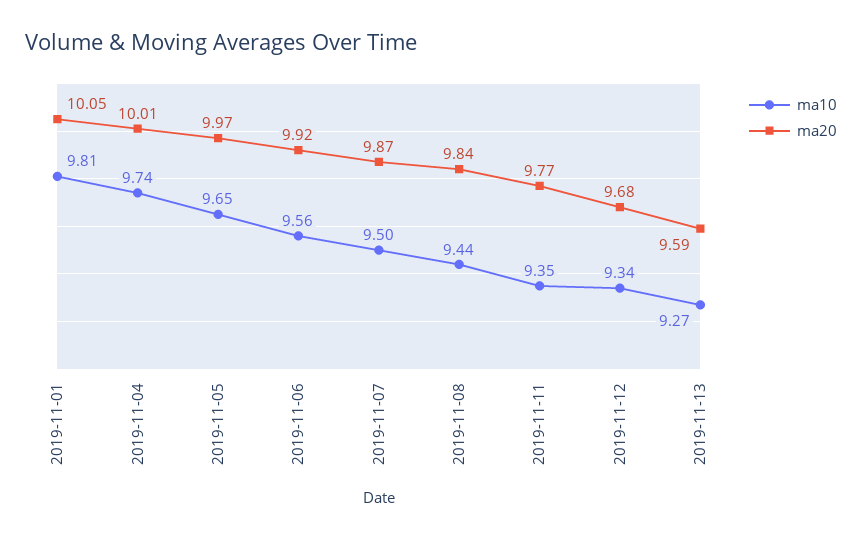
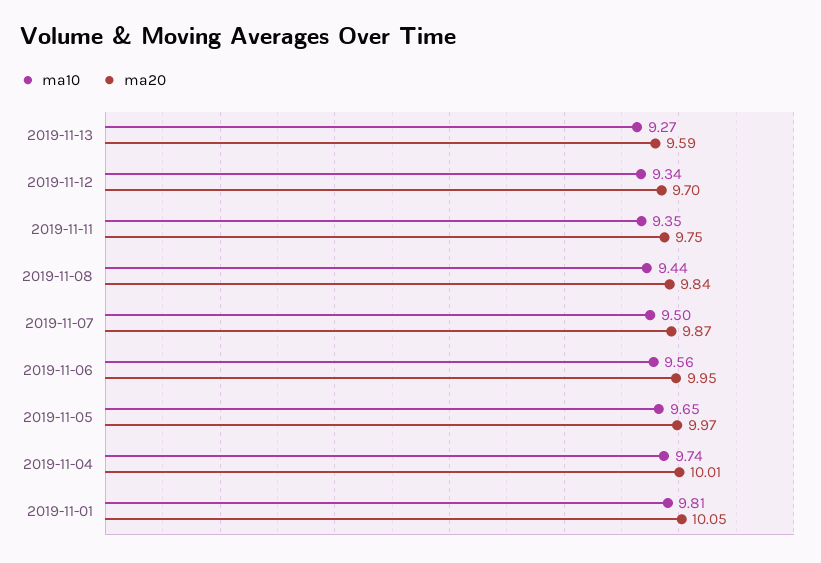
  {
    "ma10": {
      "2019-11-01": 9.81,
      "2019-11-04": 9.74,
      "2019-11-05": 9.65,
      "2019-11-06": 9.56,
      "2019-11-07": 9.5,
      "2019-11-08": 9.44,
      "2019-11-11": 9.35,
      "2019-11-12": 9.34,
      "2019-11-13": 9.27
    },
    "ma20": {
      "2019-11-01": 10.05,
      "2019-11-04": 10.01,
      "2019-11-05": 9.97,
-     "2019-11-06": 9.92,
+     "2019-11-06": 9.95,
      "2019-11-07": 9.87,
      "2019-11-08": 9.84,
-     "2019-11-11": 9.77,
+     "2019-11-11": 9.75,
-     "2019-11-12": 9.68,
+     "2019-11-12": 9.7,
      "2019-11-13": 9.59
    }
  }

